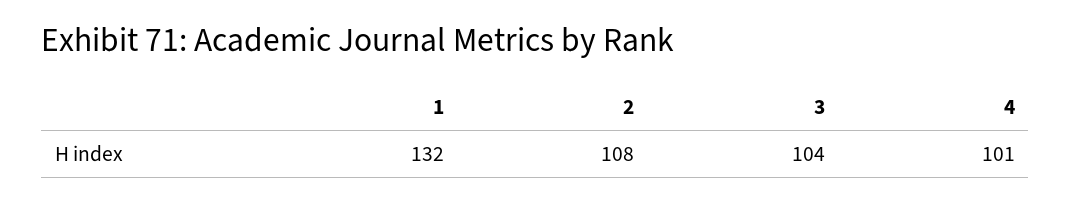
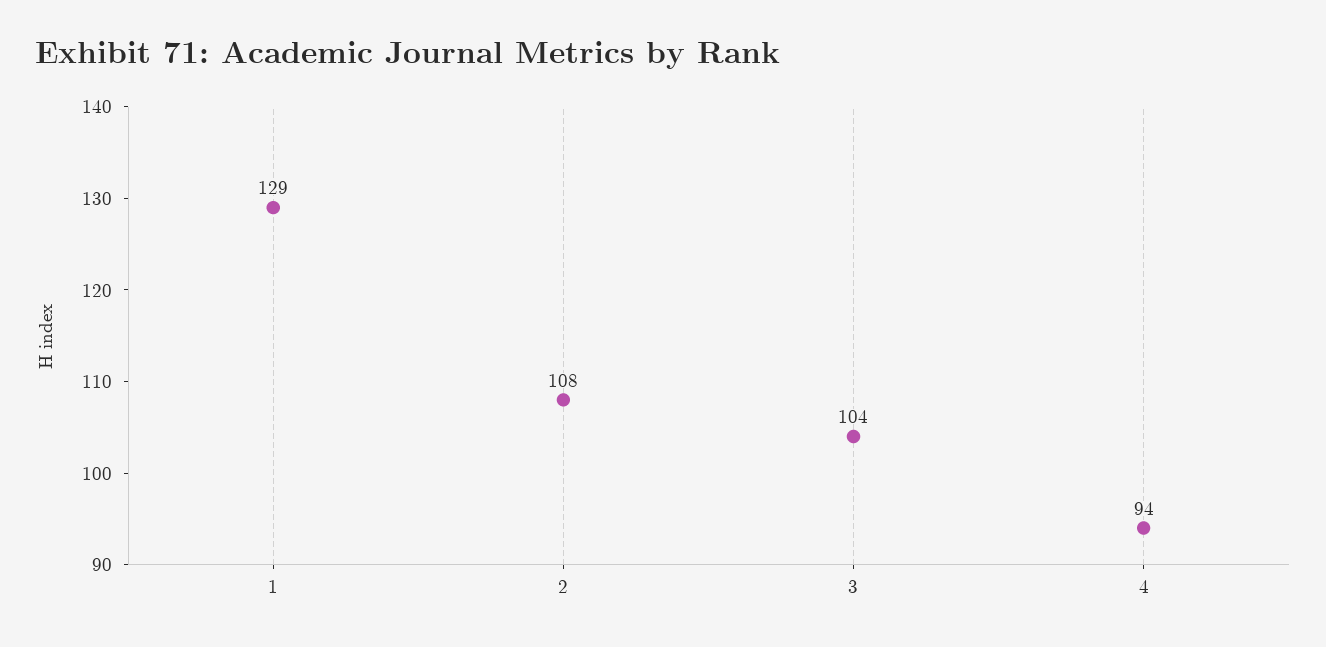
  {
-   "1": 132,
+   "1": 129,
    "2": 108,
    "3": 104,
-   "4": 101
+   "4": 94
  }

